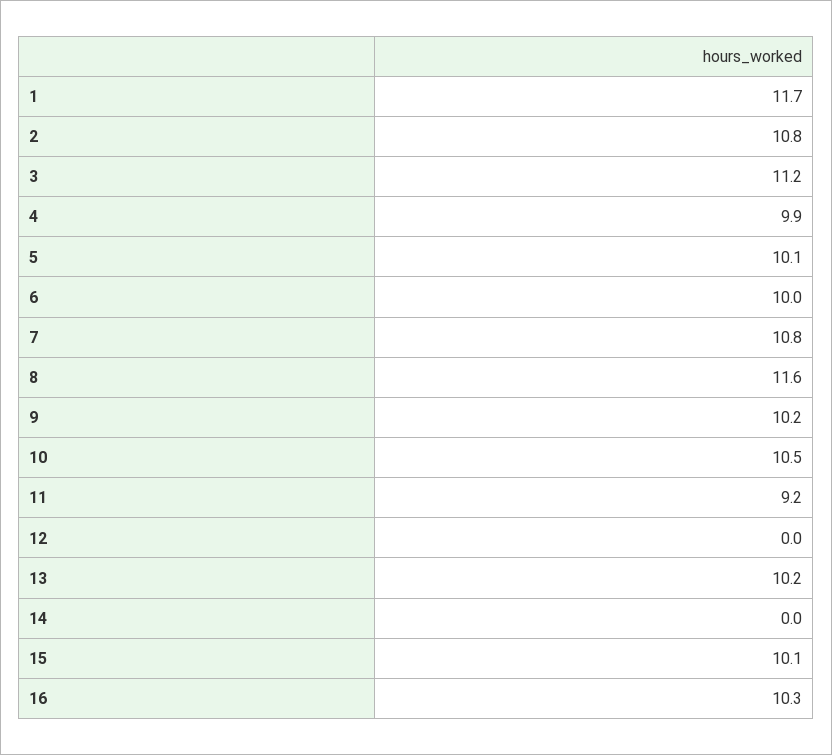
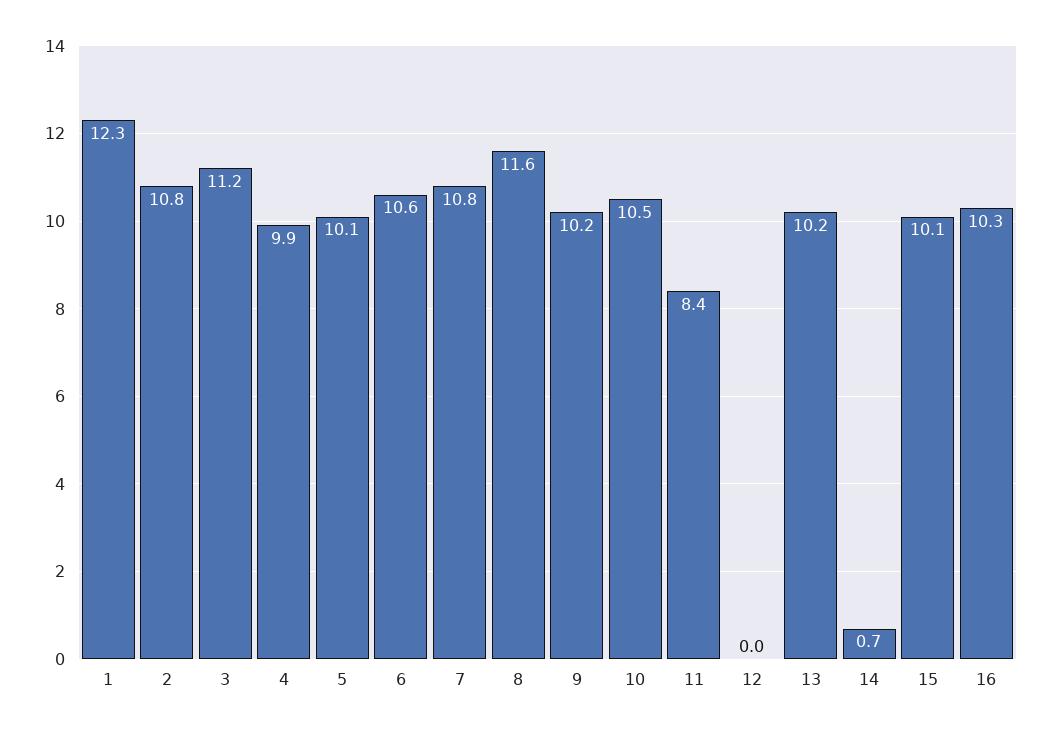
  {
-   "1": 11.7,
+   "1": 12.3,
    "2": 10.8,
    "3": 11.2,
    "4": 9.9,
    "5": 10.1,
-   "6": 10,
+   "6": 10.6,
    "7": 10.8,
    "8": 11.6,
    "9": 10.2,
    "10": 10.5,
-   "11": 9.2,
+   "11": 8.4,
    "12": 0,
    "13": 10.2,
-   "14": 0,
+   "14": 0.7,
    "15": 10.1,
    "16": 10.3
  }

